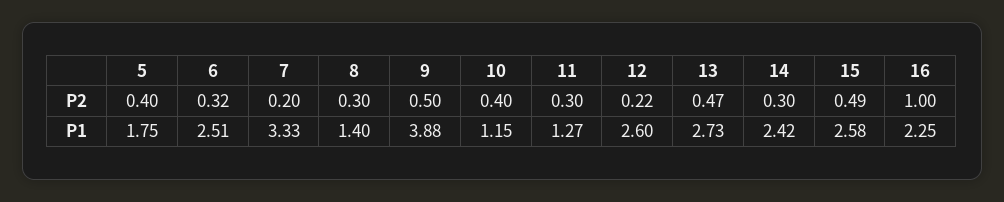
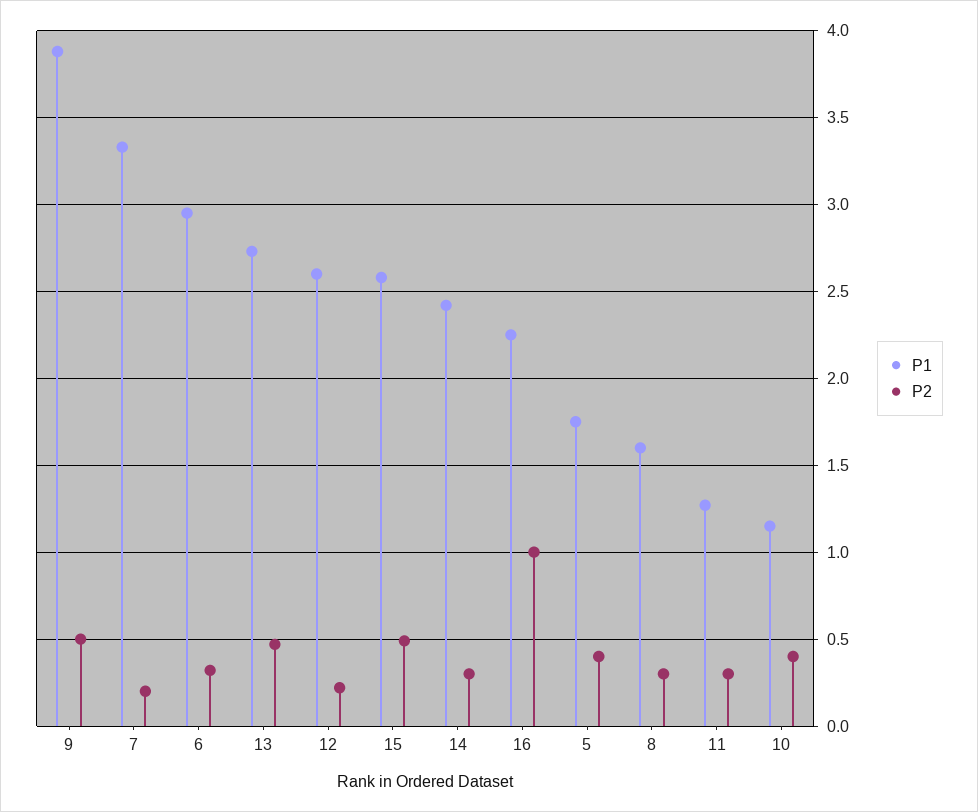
  {
    "P2": {
      "5": 0.4,
      "6": 0.32,
      "7": 0.2,
      "8": 0.3,
      "9": 0.5,
      "10": 0.4,
      "11": 0.3,
      "12": 0.22,
      "13": 0.47,
      "14": 0.3,
      "15": 0.49,
      "16": 1
    },
    "P1": {
      "5": 1.75,
-     "6": 2.51,
+     "6": 2.95,
      "7": 3.33,
-     "8": 1.4,
+     "8": 1.6,
      "9": 3.88,
      "10": 1.15,
      "11": 1.27,
      "12": 2.6,
      "13": 2.73,
      "14": 2.42,
      "15": 2.58,
      "16": 2.25
    }
  }

